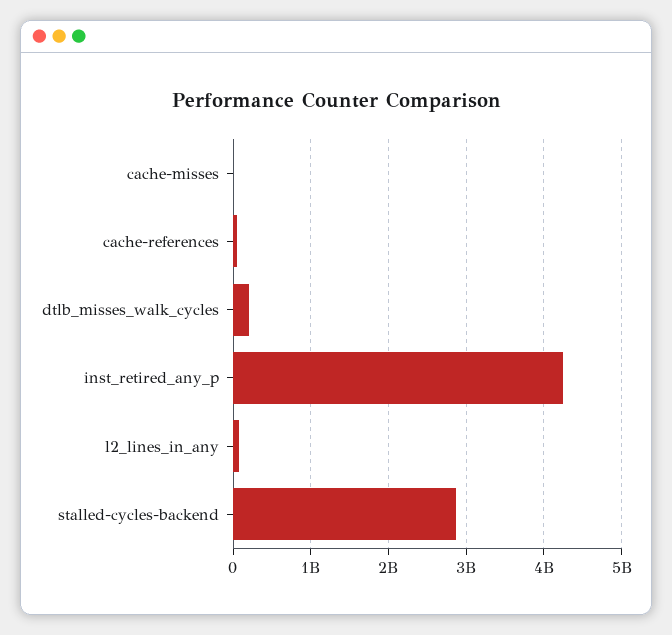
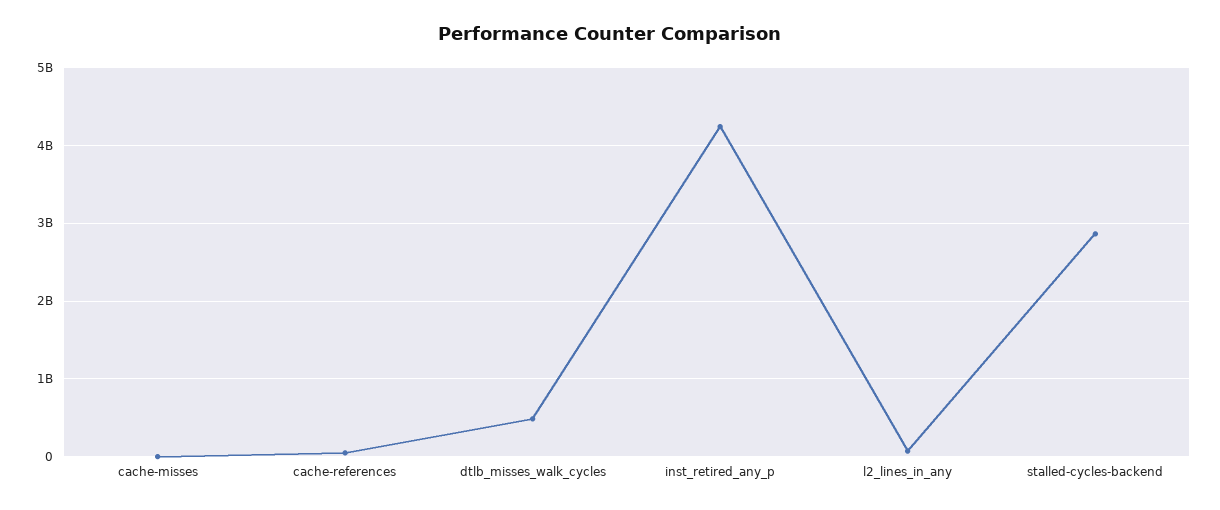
  {
    "cache-misses": 0,
    "cache-references": 100000000,
-   "dtlb_misses_walk_cycles": 200000000,
+   "dtlb_misses_walk_cycles": 500000000,
    "inst_retired_any_p": 4200000000,
    "l2_lines_in_any": 100000000,
    "stalled-cycles-backend": 2900000000
  }

